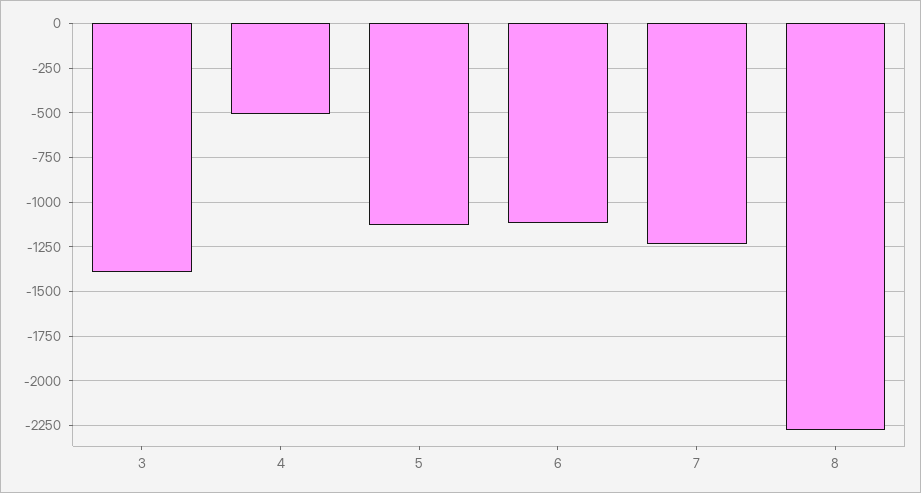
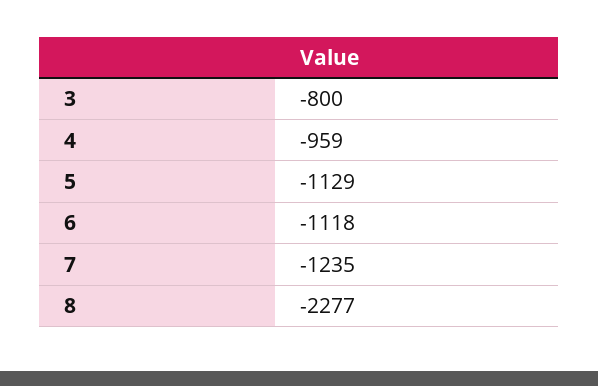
  {
-   "3": -1400,
+   "3": -800,
-   "4": -500,
+   "4": -959,
    "5": -1129,
    "6": -1118,
    "7": -1235,
    "8": -2277
  }

